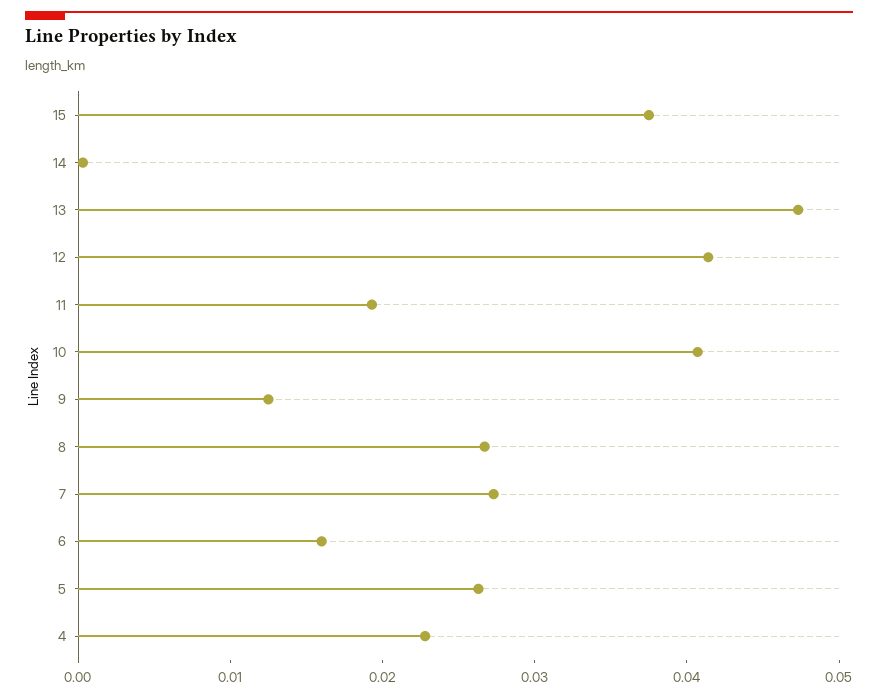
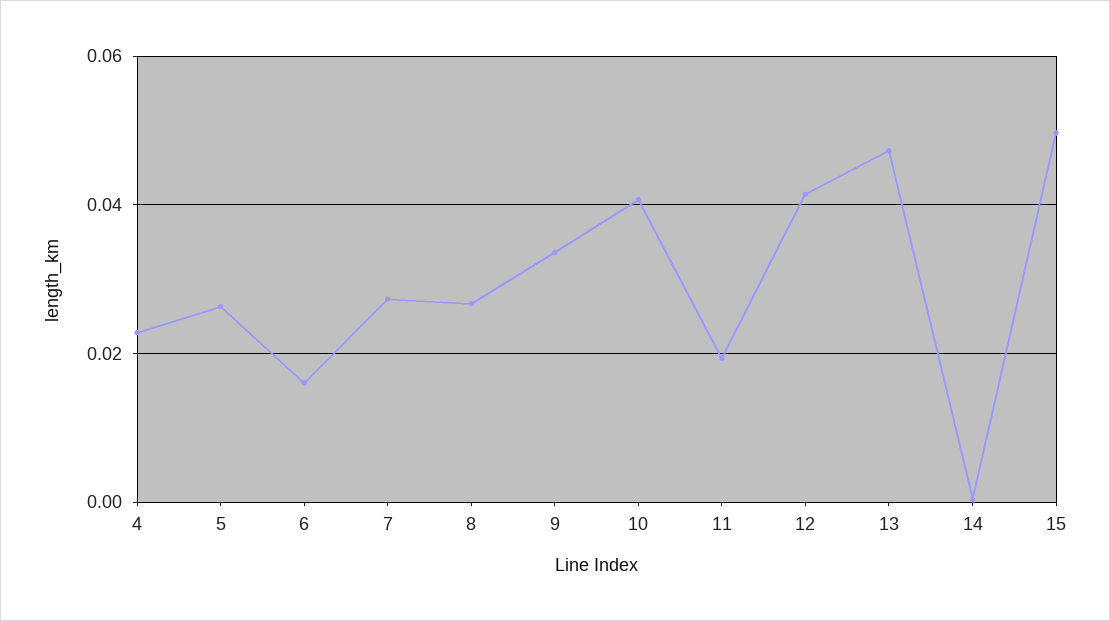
  {
-   "15": 0.038,
+   "15": 0.05,
    "14": 0,
    "13": 0.048,
    "12": 0.042,
    "11": 0.02,
    "10": 0.04,
-   "9": 0.012,
+   "9": 0.034,
    "8": 0.026,
    "7": 0.028,
    "6": 0.016,
    "5": 0.026,
    "4": 0.022
  }

